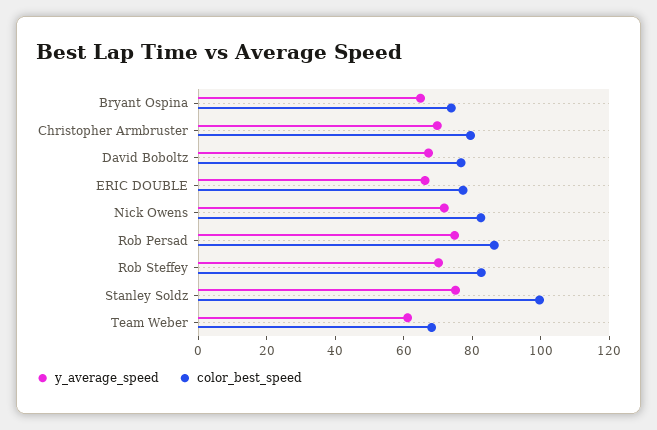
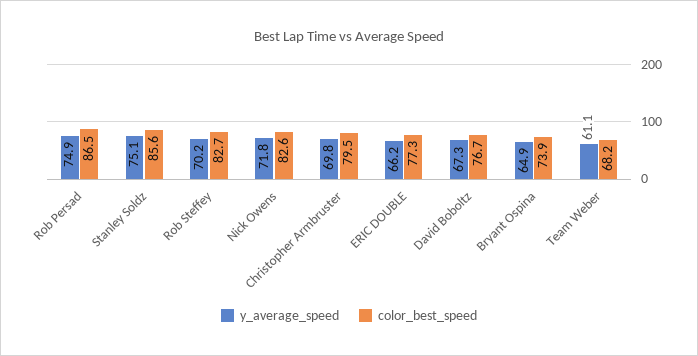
  {
    "y_average_speed": {
      "Bryant Ospina": 64.9,
      "Christopher Armbruster": 69.8,
      "David Boboltz": 67.3,
      "ERIC DOUBLE": 66.2,
      "Nick Owens": 71.8,
      "Rob Persad": 74.9,
      "Rob Steffey": 70.2,
      "Stanley Soldz": 75.1,
      "Team Weber": 61.1
    },
    "color_best_speed": {
      "Bryant Ospina": 73.9,
      "Christopher Armbruster": 79.5,
      "David Boboltz": 76.7,
      "ERIC DOUBLE": 77.3,
      "Nick Owens": 82.6,
      "Rob Persad": 86.5,
      "Rob Steffey": 82.7,
-     "Stanley Soldz": 100,
+     "Stanley Soldz": 85.6,
      "Team Weber": 68.2
    }
  }

